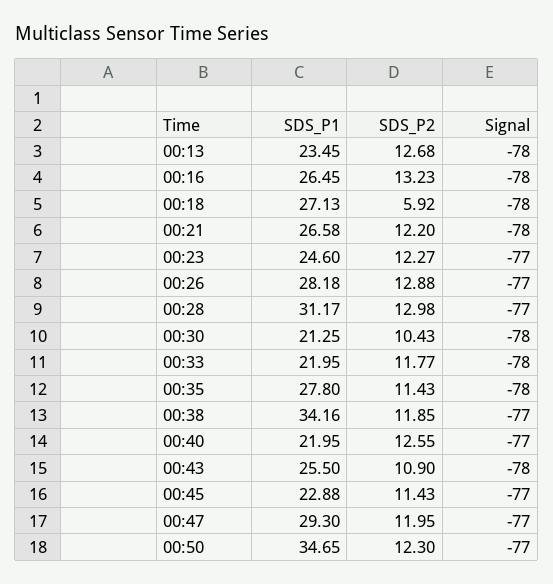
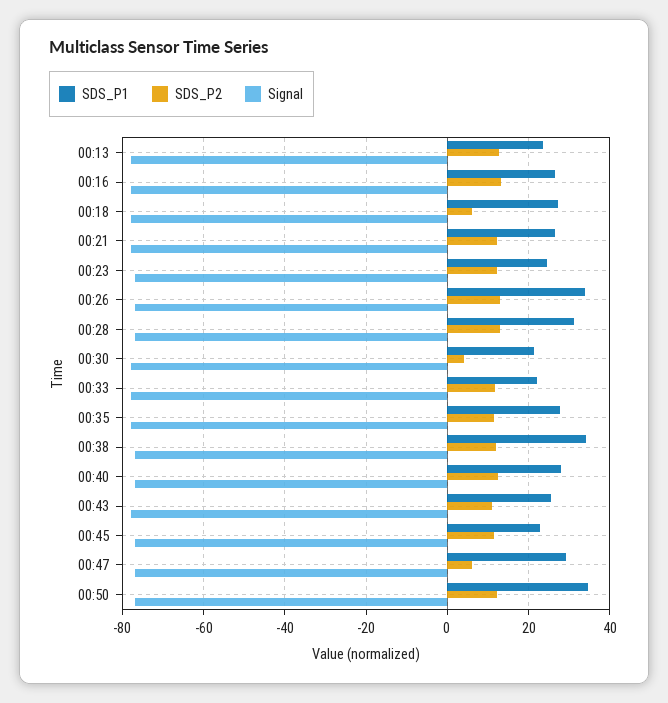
  {
    "SDS_P1": {
      "00:13": 23.45,
      "00:16": 26.45,
      "00:18": 27.13,
      "00:21": 26.58,
      "00:23": 24.6,
-     "00:26": 28.18,
+     "00:26": 34,
      "00:28": 31.17,
      "00:30": 21.25,
      "00:33": 21.95,
      "00:35": 27.8,
      "00:38": 34.16,
-     "00:40": 21.95,
+     "00:40": 28,
      "00:43": 25.5,
      "00:45": 22.88,
      "00:47": 29.3,
      "00:50": 34.65
    },
    "SDS_P2": {
      "00:13": 12.68,
      "00:16": 13.23,
      "00:18": 5.92,
      "00:21": 12.2,
      "00:23": 12.27,
      "00:26": 12.88,
      "00:28": 12.98,
-     "00:30": 10.43,
+     "00:30": 4,
      "00:33": 11.77,
      "00:35": 11.43,
      "00:38": 11.85,
      "00:40": 12.55,
      "00:43": 10.9,
      "00:45": 11.43,
-     "00:47": 11.95,
+     "00:47": 6,
      "00:50": 12.3
    },
    "Signal": {
      "00:13": -78,
      "00:16": -78,
      "00:18": -78,
      "00:21": -78,
      "00:23": -77,
      "00:26": -77,
      "00:28": -77,
      "00:30": -78,
      "00:33": -78,
      "00:35": -78,
      "00:38": -77,
      "00:40": -77,
      "00:43": -78,
      "00:45": -77,
      "00:47": -77,
      "00:50": -77
    }
  }

